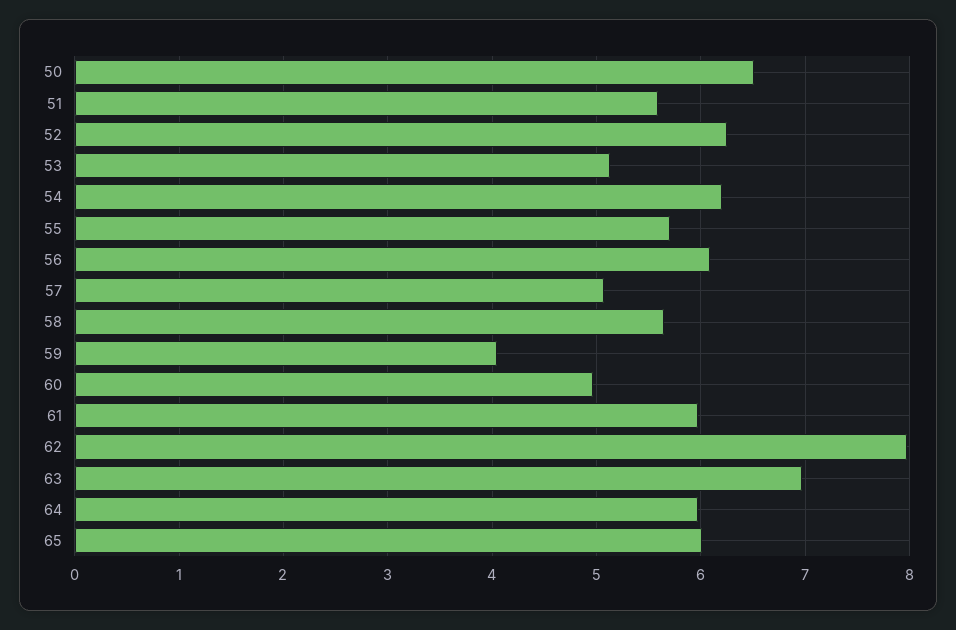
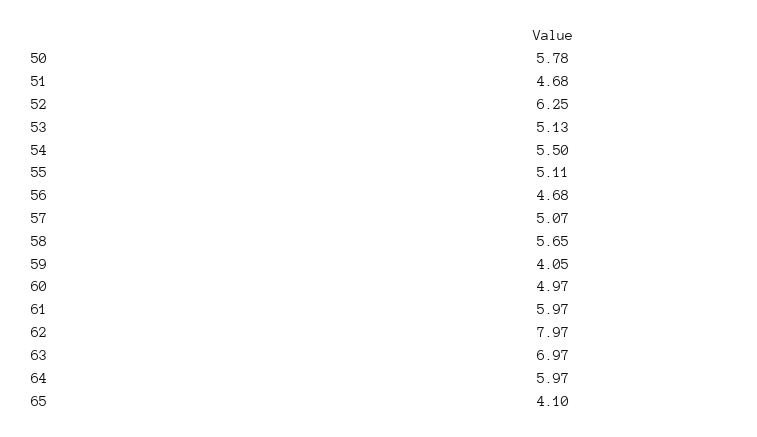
  {
-   "50": 6.5,
+   "50": 5.78,
-   "51": 5.6,
+   "51": 4.68,
    "52": 6.25,
    "53": 5.13,
-   "54": 6.2,
+   "54": 5.5,
-   "55": 5.7,
+   "55": 5.11,
-   "56": 6.1,
+   "56": 4.68,
    "57": 5.07,
    "58": 5.65,
    "59": 4.05,
    "60": 4.97,
    "61": 5.97,
    "62": 7.97,
    "63": 6.97,
    "64": 5.97,
-   "65": 6
+   "65": 4.1
  }

